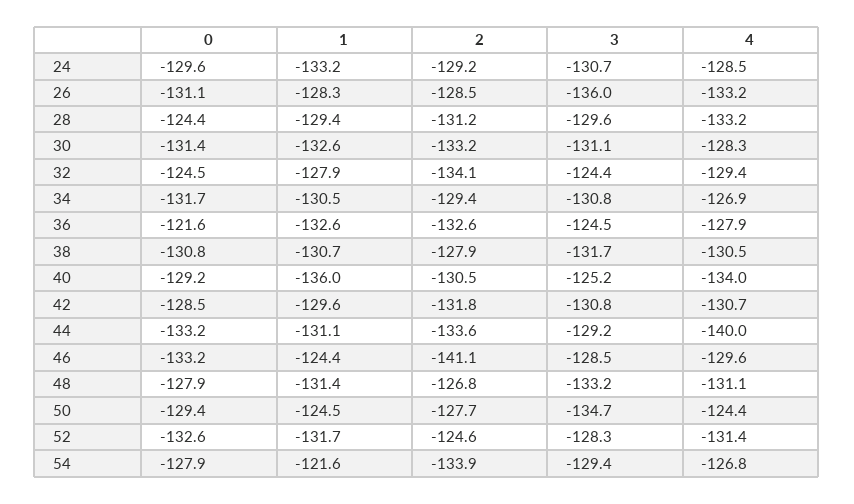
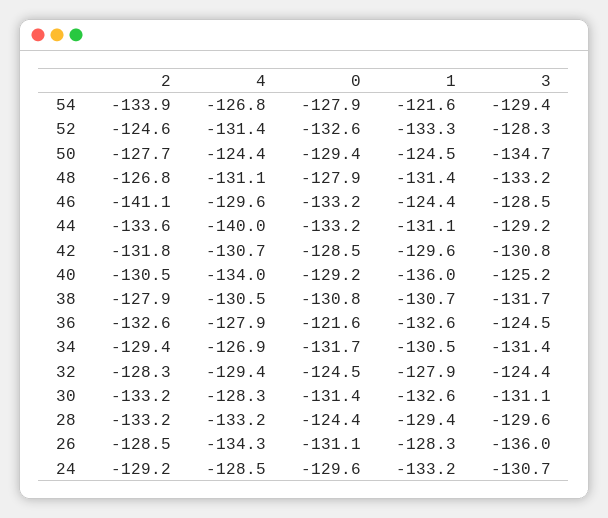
  {
    "0": {
      "24": -129.6,
      "26": -131.1,
      "28": -124.4,
      "30": -131.4,
      "32": -124.5,
      "34": -131.7,
      "36": -121.6,
      "38": -130.8,
      "40": -129.2,
      "42": -128.5,
      "44": -133.2,
      "46": -133.2,
      "48": -127.9,
      "50": -129.4,
      "52": -132.6,
      "54": -127.9
    },
    "1": {
      "24": -133.2,
      "26": -128.3,
      "28": -129.4,
      "30": -132.6,
      "32": -127.9,
      "34": -130.5,
      "36": -132.6,
      "38": -130.7,
      "40": -136,
      "42": -129.6,
      "44": -131.1,
      "46": -124.4,
      "48": -131.4,
      "50": -124.5,
-     "52": -131.7,
+     "52": -133.3,
      "54": -121.6
    },
    "2": {
      "24": -129.2,
      "26": -128.5,
-     "28": -131.2,
+     "28": -133.2,
      "30": -133.2,
-     "32": -134.1,
+     "32": -128.3,
      "34": -129.4,
      "36": -132.6,
      "38": -127.9,
      "40": -130.5,
      "42": -131.8,
      "44": -133.6,
      "46": -141.1,
      "48": -126.8,
      "50": -127.7,
      "52": -124.6,
      "54": -133.9
    },
    "3": {
      "24": -130.7,
      "26": -136,
      "28": -129.6,
      "30": -131.1,
      "32": -124.4,
-     "34": -130.8,
+     "34": -131.4,
      "36": -124.5,
      "38": -131.7,
      "40": -125.2,
      "42": -130.8,
      "44": -129.2,
      "46": -128.5,
      "48": -133.2,
      "50": -134.7,
      "52": -128.3,
      "54": -129.4
    },
    "4": {
      "24": -128.5,
-     "26": -133.2,
+     "26": -134.3,
      "28": -133.2,
      "30": -128.3,
      "32": -129.4,
      "34": -126.9,
      "36": -127.9,
      "38": -130.5,
      "40": -134,
      "42": -130.7,
      "44": -140,
      "46": -129.6,
      "48": -131.1,
      "50": -124.4,
      "52": -131.4,
      "54": -126.8
    }
  }

